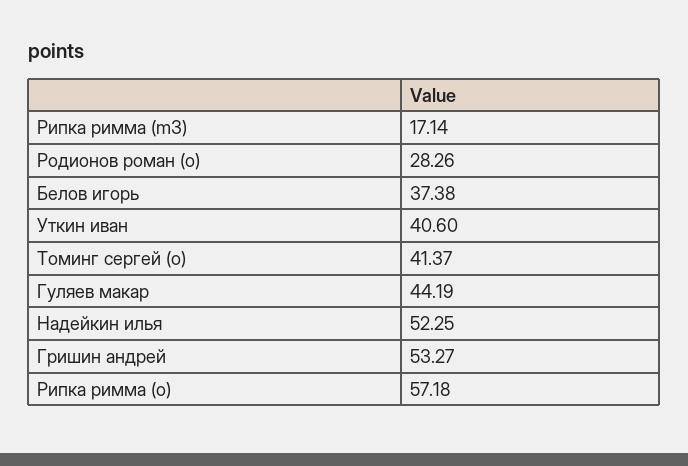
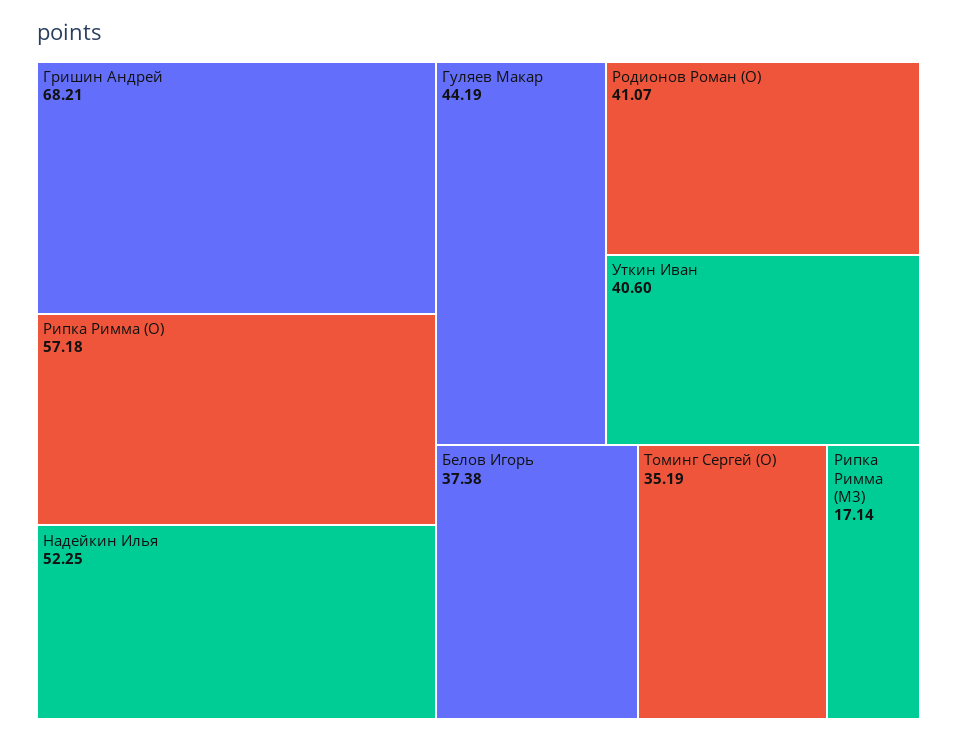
  {
    "Рипка римма (m3)": 17.14,
-   "Родионов роман (o)": 28.26,
+   "Родионов роман (o)": 41.07,
    "Белов игорь": 37.38,
    "Уткин иван": 40.6,
-   "Томинг сергей (o)": 41.37,
+   "Томинг сергей (o)": 35.19,
    "Гуляев макар": 44.19,
    "Надейкин илья": 52.25,
-   "Гришин андрей": 53.27,
+   "Гришин андрей": 68.21,
    "Рипка римма (o)": 57.18
  }

